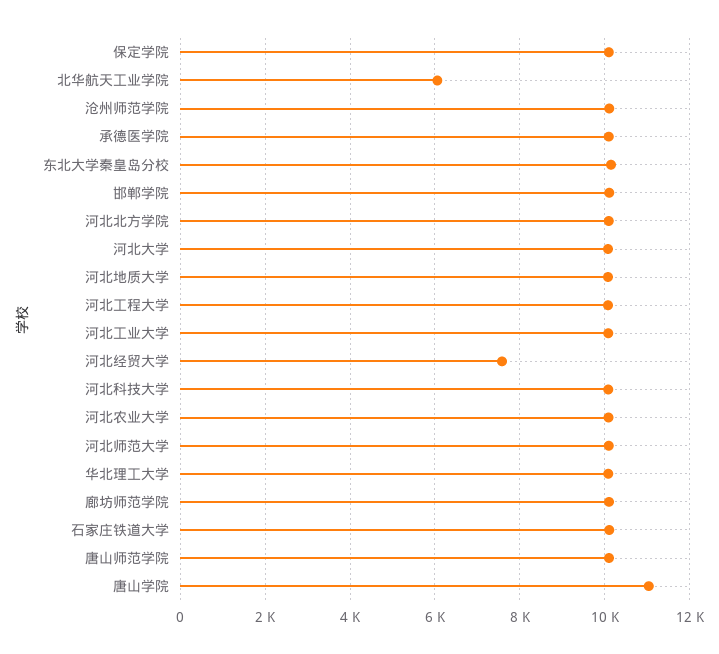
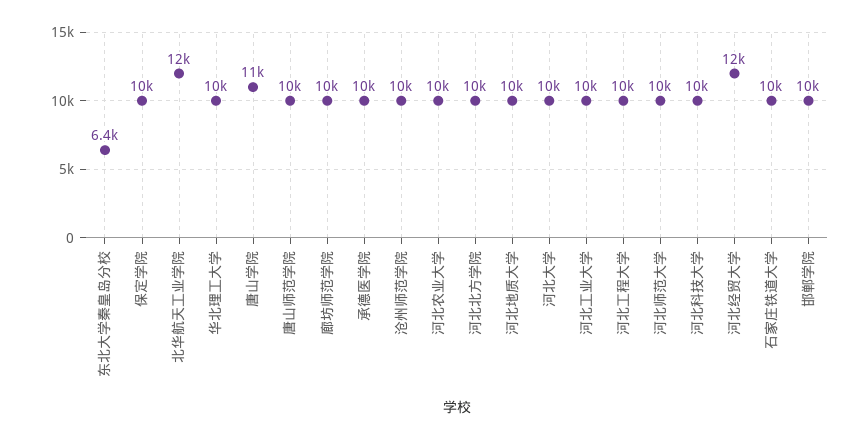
  {
    "保定学院": 10000,
-   "北华航天工业学院": 6000,
+   "北华航天工业学院": 12000,
    "沧州师范学院": 10000,
    "承德医学院": 10000,
-   "东北大学秦皇岛分校": 10200,
+   "东北大学秦皇岛分校": 6400,
    "邯郸学院": 10000,
    "河北北方学院": 10000,
    "河北大学": 10000,
    "河北地质大学": 10000,
    "河北工程大学": 10000,
    "河北工业大学": 10000,
-   "河北经贸大学": 7600,
+   "河北经贸大学": 12000,
    "河北科技大学": 10000,
    "河北农业大学": 10000,
    "河北师范大学": 10000,
    "华北理工大学": 10000,
    "廊坊师范学院": 10000,
    "石家庄铁道大学": 10000,
    "唐山师范学院": 10000,
    "唐山学院": 11000
  }

